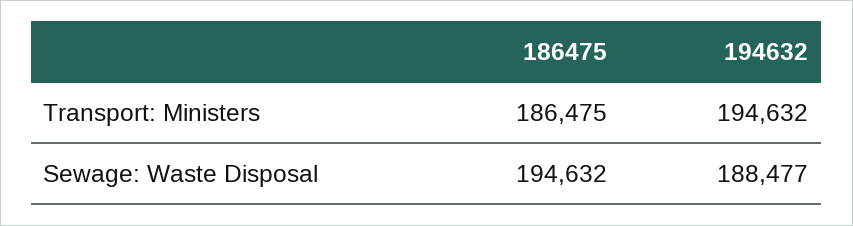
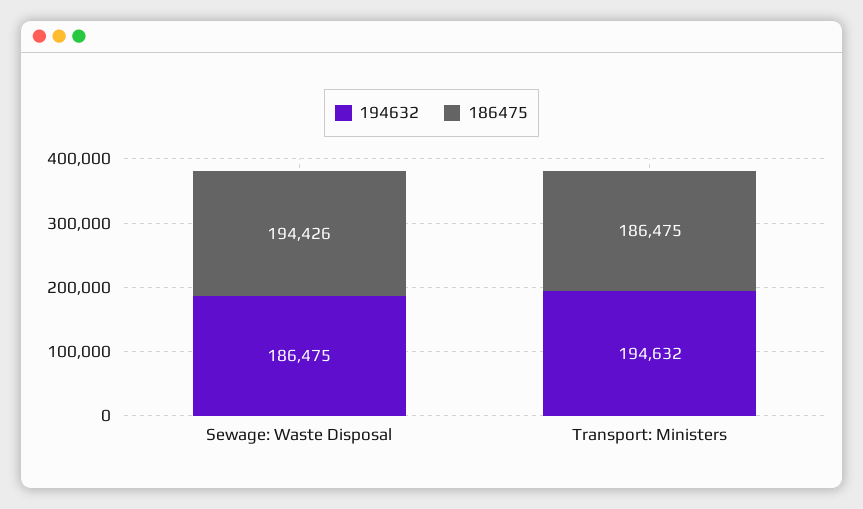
  {
    "186475": {
      "Transport: Ministers": 186475,
-     "Sewage: Waste Disposal": 194632
+     "Sewage: Waste Disposal": 194426
    },
    "194632": {
      "Transport: Ministers": 194632,
-     "Sewage: Waste Disposal": 188477
+     "Sewage: Waste Disposal": 186475
    }
  }

